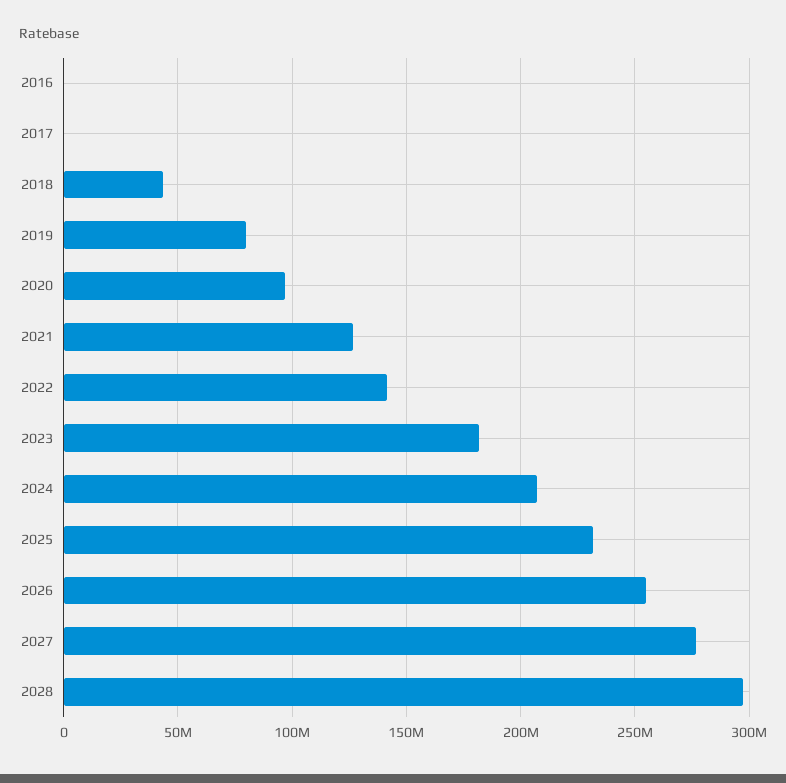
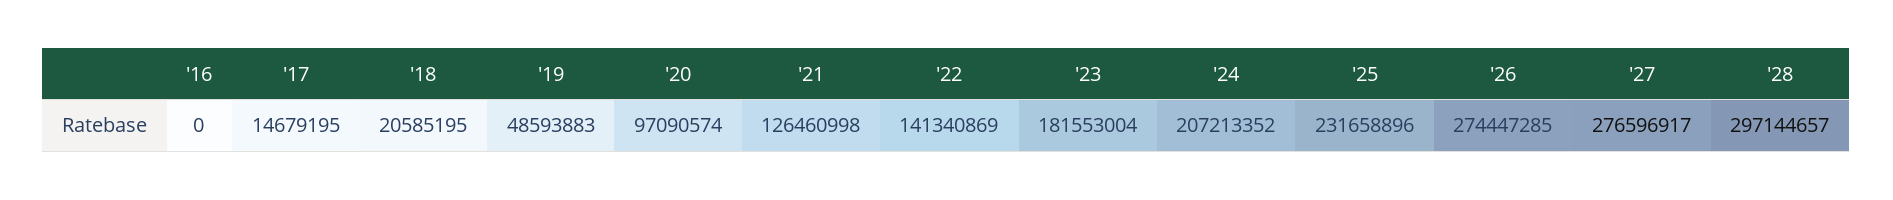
  {
    "2016": 0,
-   "2017": 0,
+   "2017": 14679195,
-   "2018": 45000000,
+   "2018": 20585195,
-   "2019": 80000000,
+   "2019": 48593883,
    "2020": 97090574,
    "2021": 126460998,
    "2022": 141340869,
    "2023": 181553004,
    "2024": 207213352,
    "2025": 231658896,
-   "2026": 255000000,
+   "2026": 274447285,
    "2027": 276596917,
    "2028": 297144657
  }

